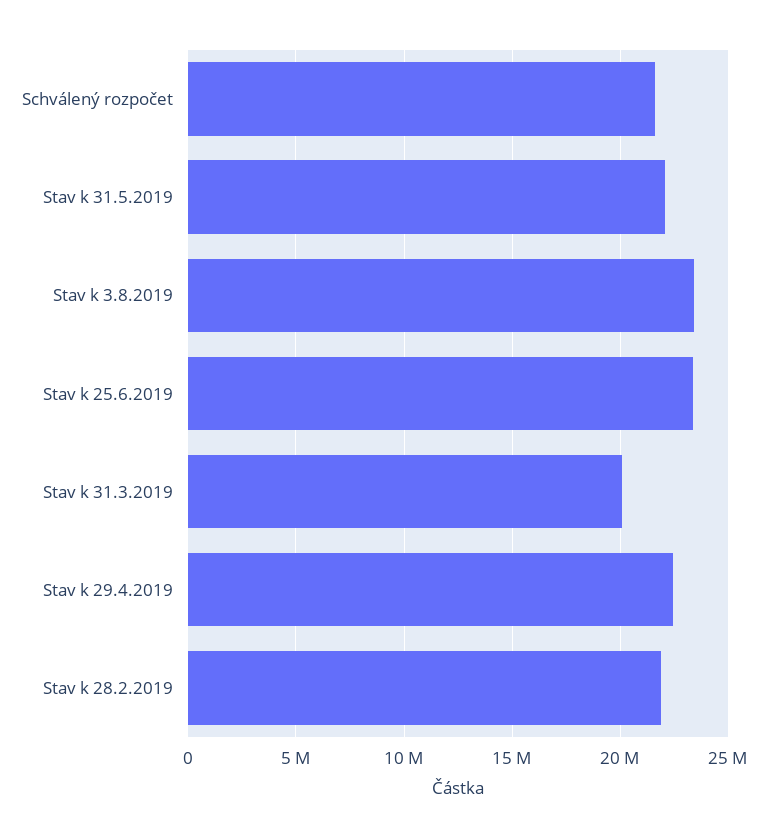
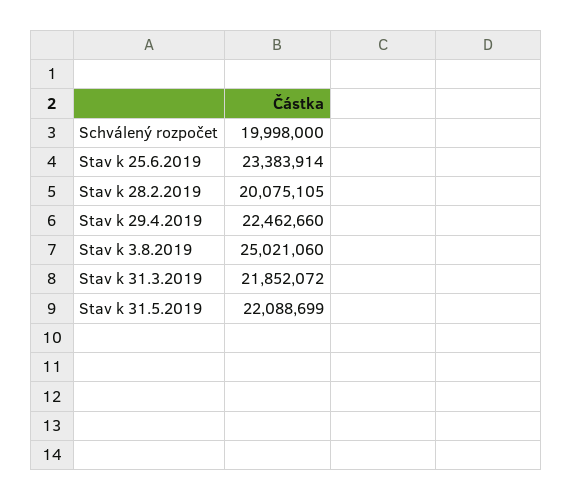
  {
-   "Schválený rozpočet": 21500000,
+   "Schválený rozpočet": 19998000,
    "Stav k 31.5.2019": 22088699,
-   "Stav k 3.8.2019": 23500000,
+   "Stav k 3.8.2019": 25021060,
    "Stav k 25.6.2019": 23383914,
-   "Stav k 31.3.2019": 20000000,
+   "Stav k 31.3.2019": 21852072,
    "Stav k 29.4.2019": 22462660,
-   "Stav k 28.2.2019": 22000000
+   "Stav k 28.2.2019": 20075105
  }

